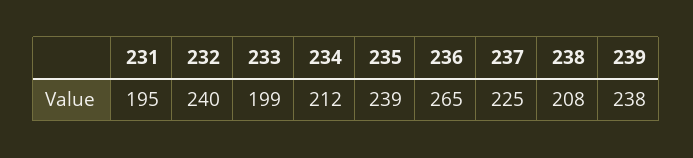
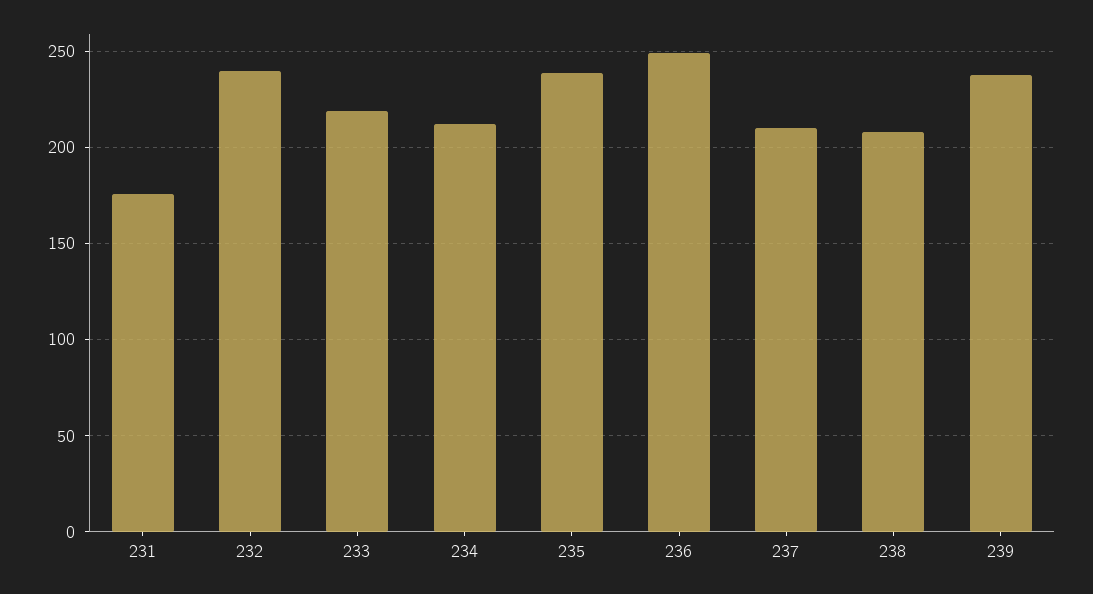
  {
-   "231": 195,
+   "231": 175,
    "232": 240,
-   "233": 199,
+   "233": 220,
    "234": 212,
    "235": 239,
-   "236": 265,
+   "236": 250,
-   "237": 225,
+   "237": 210,
    "238": 208,
    "239": 238
  }

